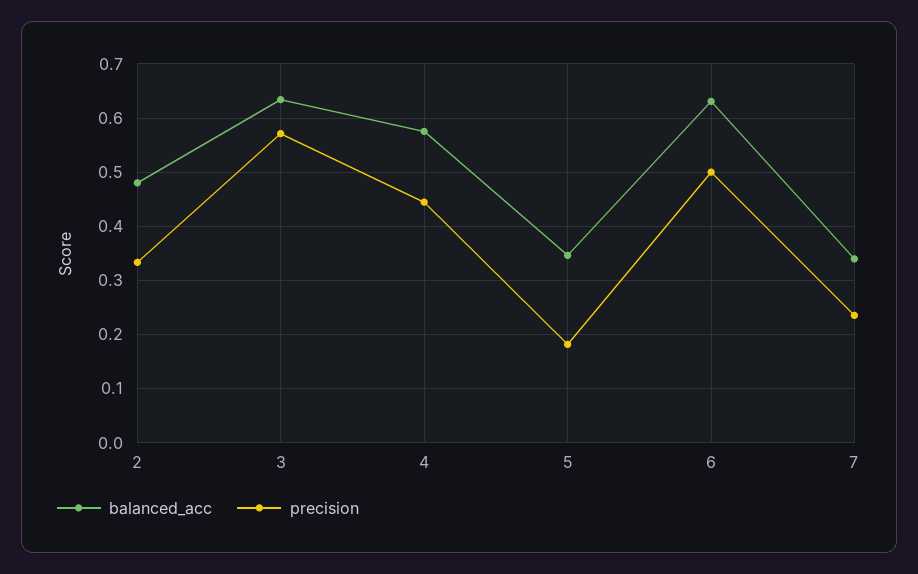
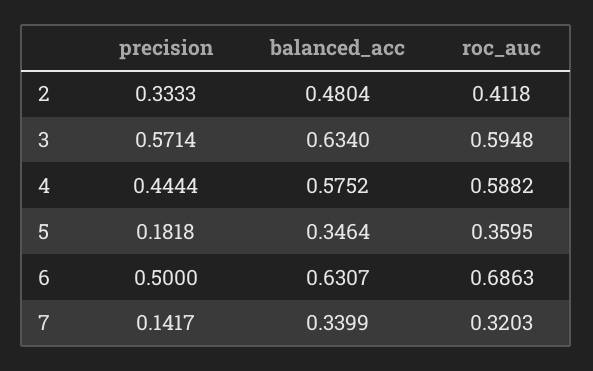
  {
    "balanced_acc": {
      "2": 0.4804,
      "3": 0.634,
      "4": 0.5752,
      "5": 0.3464,
      "6": 0.6307,
      "7": 0.3399
    },
    "precision": {
      "2": 0.3333,
      "3": 0.5714,
      "4": 0.4444,
      "5": 0.1818,
      "6": 0.5,
-     "7": 0.24
+     "7": 0.1417
-   }
+   },
+   "roc_auc": {
+     "2": 0.4118,
+     "3": 0.5948,
+     "4": 0.5882,
+     "5": 0.3595,
+     "6": 0.6863,
+     "7": 0.3203
+   }
  }

